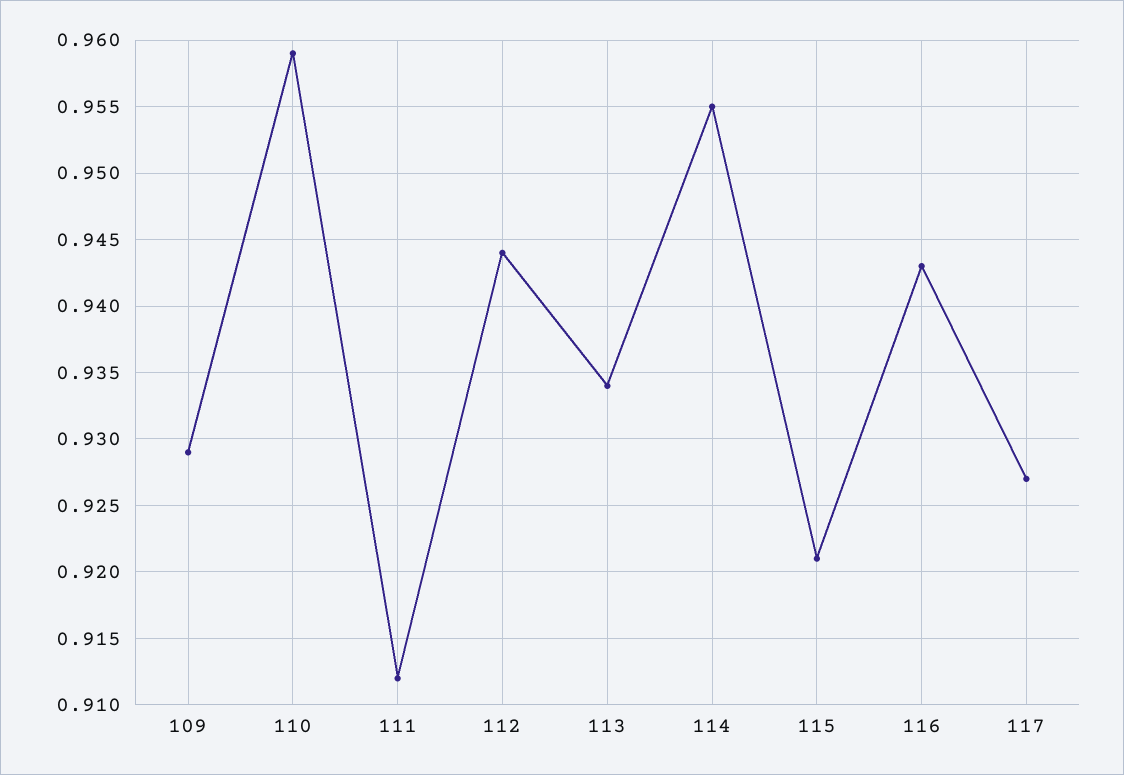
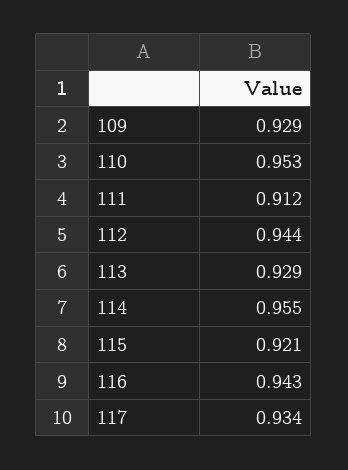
  {
    "109": 0.929,
-   "110": 0.959,
+   "110": 0.953,
    "111": 0.912,
    "112": 0.944,
-   "113": 0.934,
+   "113": 0.929,
    "114": 0.955,
    "115": 0.921,
    "116": 0.943,
-   "117": 0.927
+   "117": 0.934
  }

